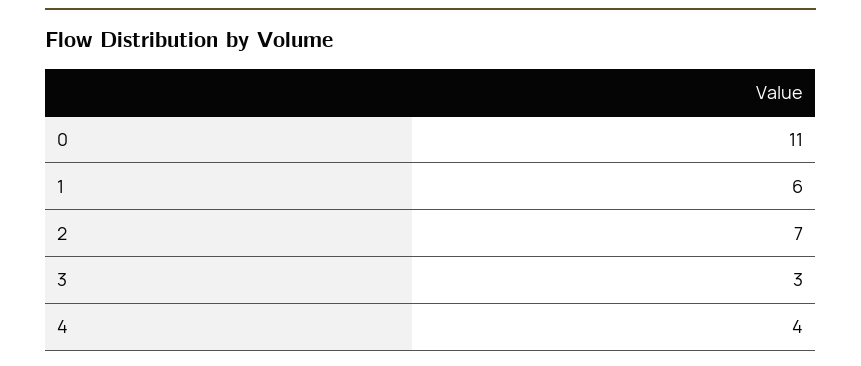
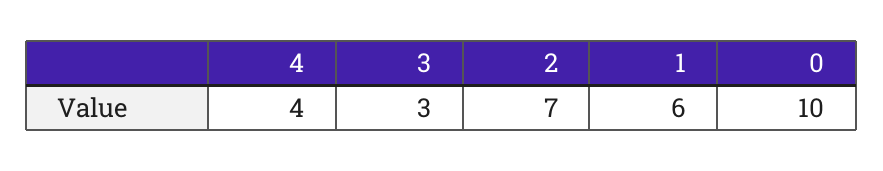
  {
-   "0": 11,
+   "0": 10,
    "1": 6,
    "2": 7,
    "3": 3,
    "4": 4
  }

